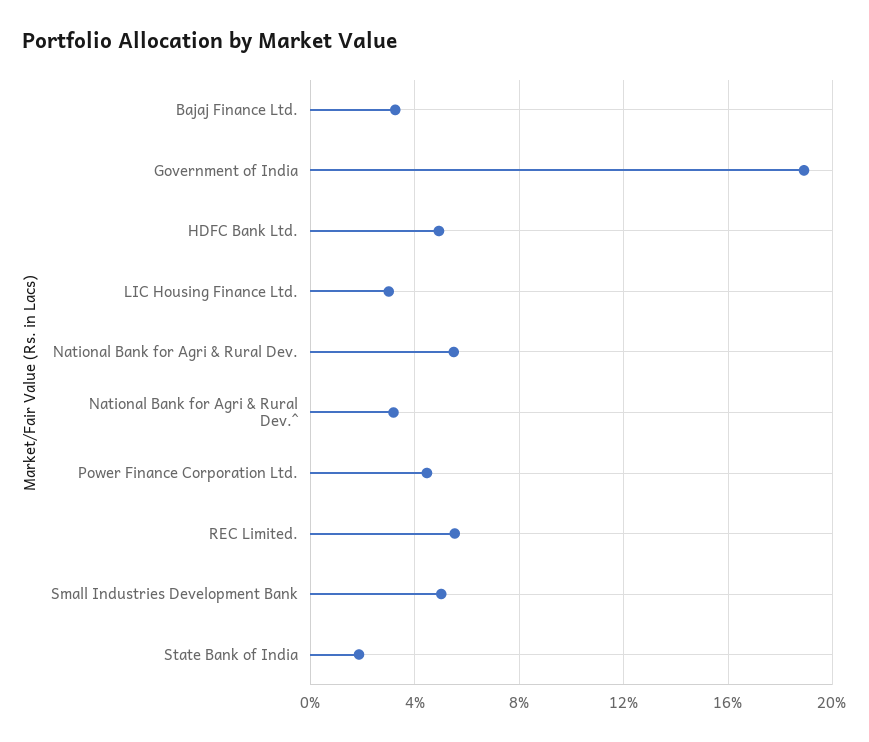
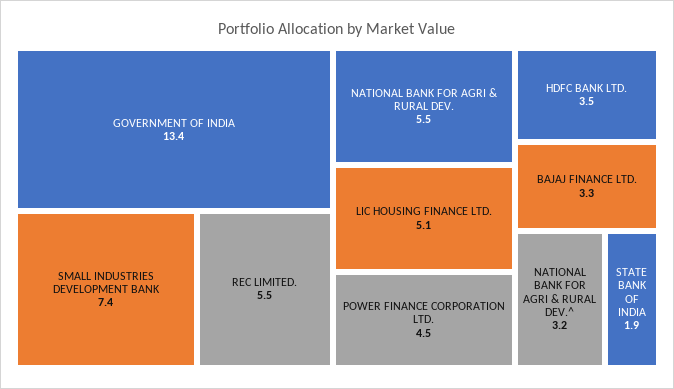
  {
    "Bajaj Finance Ltd.": 3.3,
-   "Government of India": 19,
+   "Government of India": 13.4,
-   "HDFC Bank Ltd.": 5,
+   "HDFC Bank Ltd.": 3.5,
-   "LIC Housing Finance Ltd.": 3,
+   "LIC Housing Finance Ltd.": 5.1,
    "National Bank for Agri & Rural Dev.": 5.5,
    "National Bank for Agri & Rural Dev.^": 3.2,
    "Power Finance Corporation Ltd.": 4.5,
    "REC Limited.": 5.5,
-   "Small Industries Development Bank": 5,
+   "Small Industries Development Bank": 7.4,
    "State Bank of India": 1.9
  }

